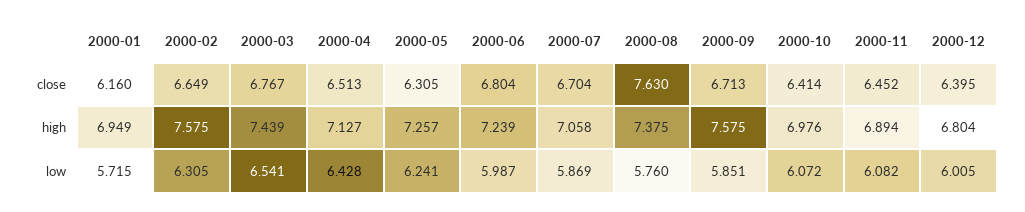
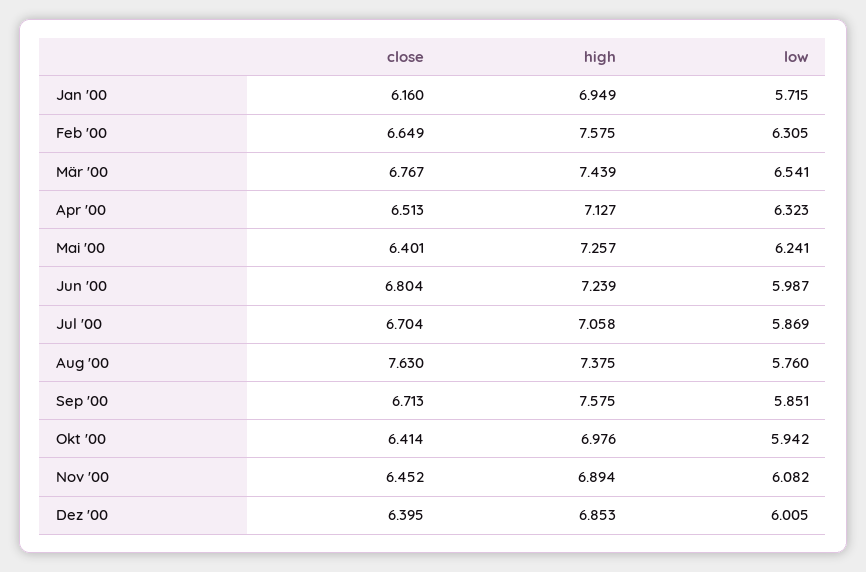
  {
    "2000-01": {
      "close": 6.16,
      "high": 6.949,
      "low": 5.715
    },
    "2000-02": {
      "close": 6.649,
      "high": 7.575,
      "low": 6.305
    },
    "2000-03": {
      "close": 6.767,
      "high": 7.439,
      "low": 6.541
    },
    "2000-04": {
      "close": 6.513,
      "high": 7.127,
-     "low": 6.428
+     "low": 6.323
    },
    "2000-05": {
-     "close": 6.305,
+     "close": 6.401,
      "high": 7.257,
      "low": 6.241
    },
    "2000-06": {
      "close": 6.804,
      "high": 7.239,
      "low": 5.987
    },
    "2000-07": {
      "close": 6.704,
      "high": 7.058,
      "low": 5.869
    },
    "2000-08": {
      "close": 7.63,
      "high": 7.375,
      "low": 5.76
    },
    "2000-09": {
      "close": 6.713,
      "high": 7.575,
      "low": 5.851
    },
    "2000-10": {
      "close": 6.414,
      "high": 6.976,
-     "low": 6.072
+     "low": 5.942
    },
    "2000-11": {
      "close": 6.452,
      "high": 6.894,
      "low": 6.082
    },
    "2000-12": {
      "close": 6.395,
-     "high": 6.804,
+     "high": 6.853,
      "low": 6.005
    }
  }

